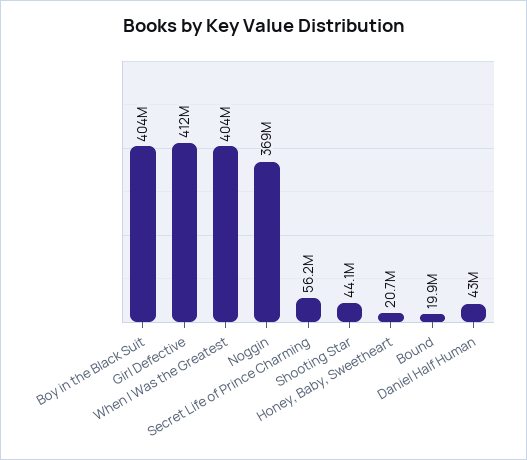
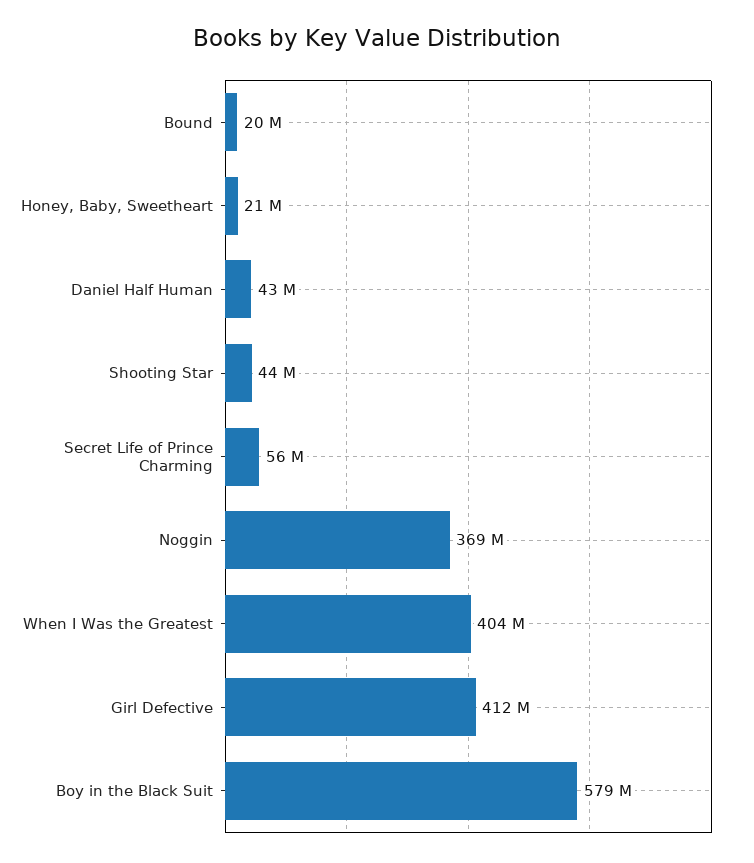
  {
-   "Boy in the Black Suit": 404000000,
+   "Boy in the Black Suit": 579000000,
    "Girl Defective": 412000000,
    "When I Was the Greatest": 404000000,
    "Noggin": 369000000,
    "Secret Life of Prince Charming": 56200000,
    "Shooting Star": 44100000,
    "Honey, Baby, Sweetheart": 20700000,
    "Bound": 19900000,
    "Daniel Half Human": 43000000
  }

